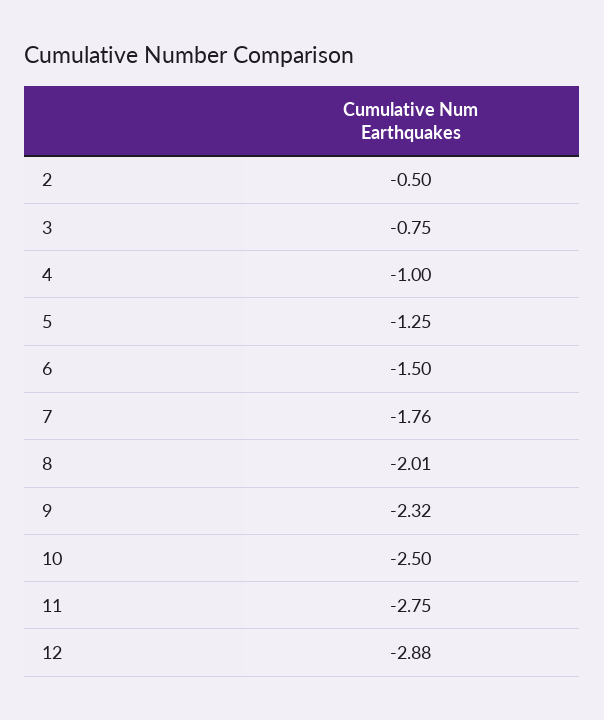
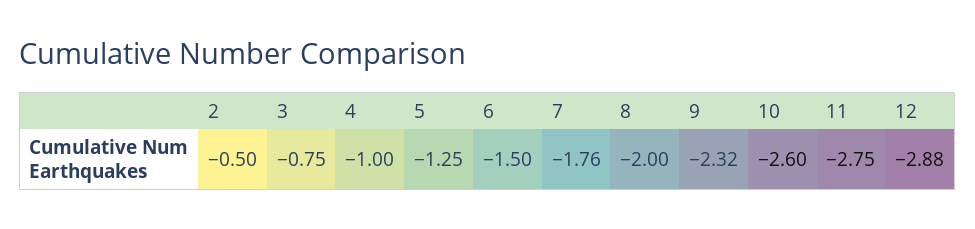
  {
    "2": -0.5,
    "3": -0.75,
    "4": -1,
    "5": -1.25,
    "6": -1.5,
    "7": -1.76,
-   "8": -2.01,
+   "8": -2,
    "9": -2.32,
-   "10": -2.5,
+   "10": -2.6,
    "11": -2.75,
    "12": -2.88
  }

